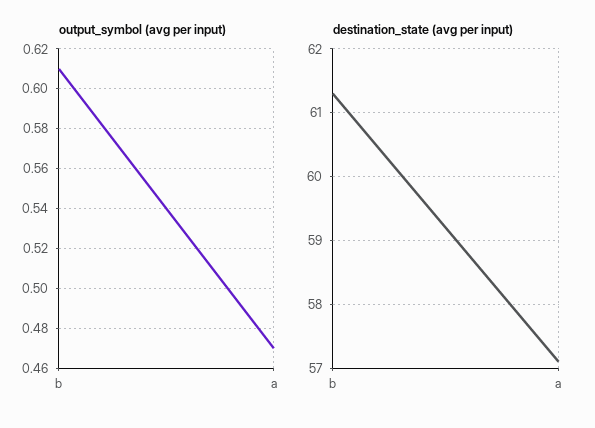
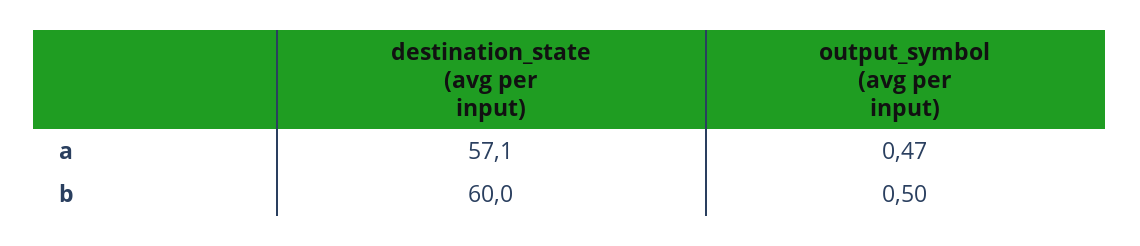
  {
    "output_symbol (avg per input)": {
-     "b": 0.61,
+     "b": 0.5,
      "a": 0.47
    },
    "destination_state (avg per input)": {
-     "b": 61.3,
+     "b": 60,
      "a": 57.1
    }
  }

